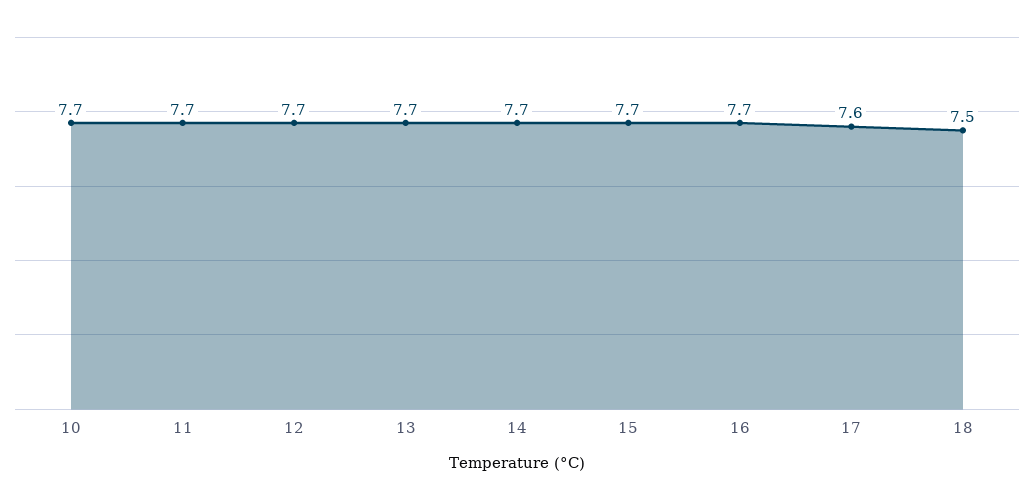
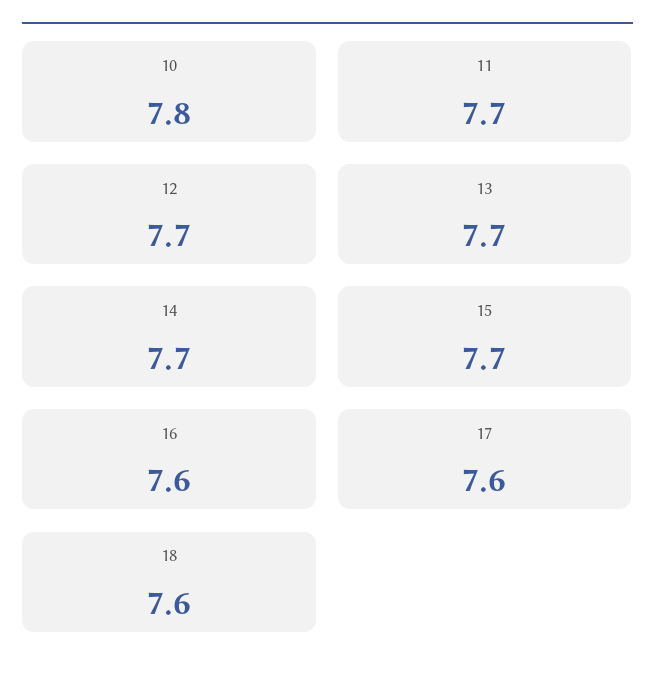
  {
-   "10": 7.7,
+   "10": 7.8,
    "11": 7.7,
    "12": 7.7,
    "13": 7.7,
    "14": 7.7,
    "15": 7.7,
-   "16": 7.7,
+   "16": 7.6,
    "17": 7.6,
-   "18": 7.5
+   "18": 7.6
  }

